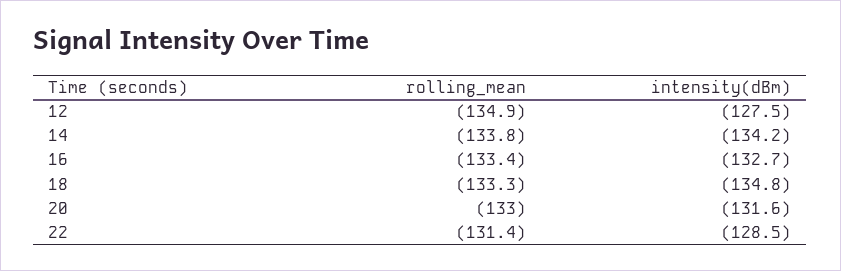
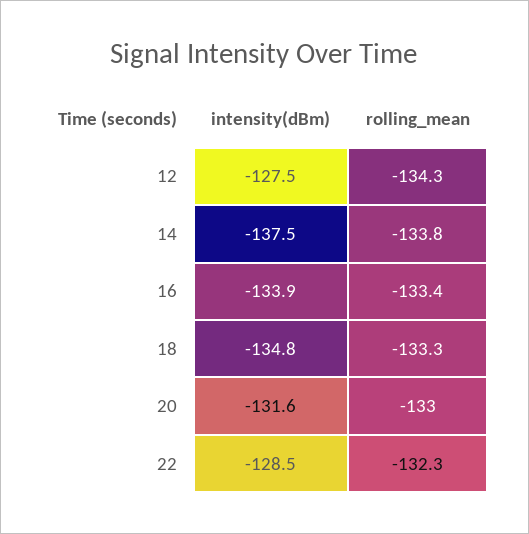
  {
    "rolling_mean": {
-     "12": -134.9,
+     "12": -134.3,
      "14": -133.8,
      "16": -133.4,
      "18": -133.3,
      "20": -133,
-     "22": -131.4
+     "22": -132.3
    },
    "intensity(dBm)": {
      "12": -127.5,
-     "14": -134.2,
+     "14": -137.5,
-     "16": -132.7,
+     "16": -133.9,
      "18": -134.8,
      "20": -131.6,
      "22": -128.5
    }
  }

